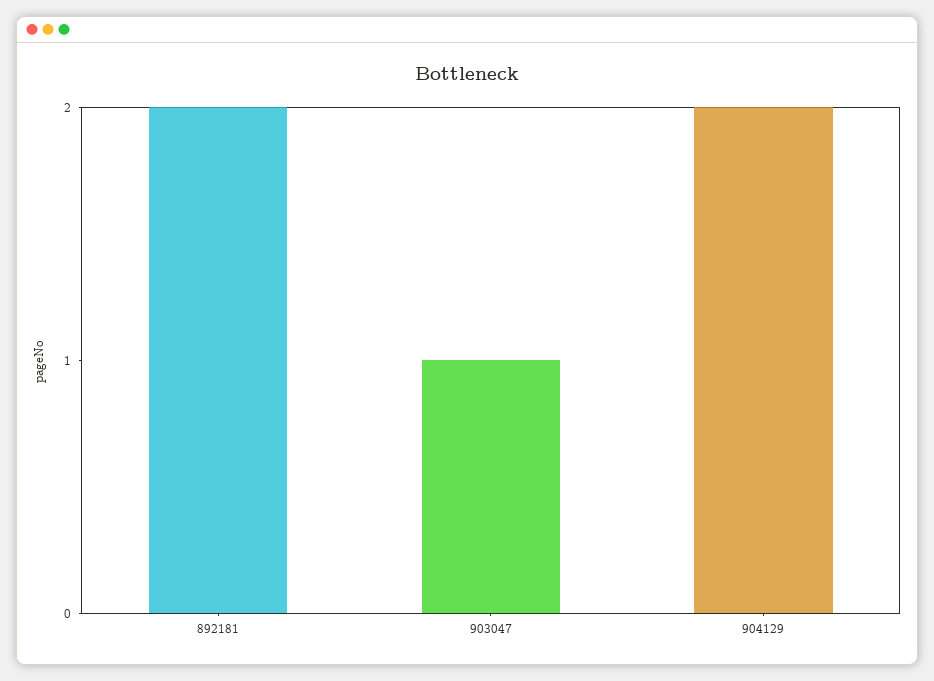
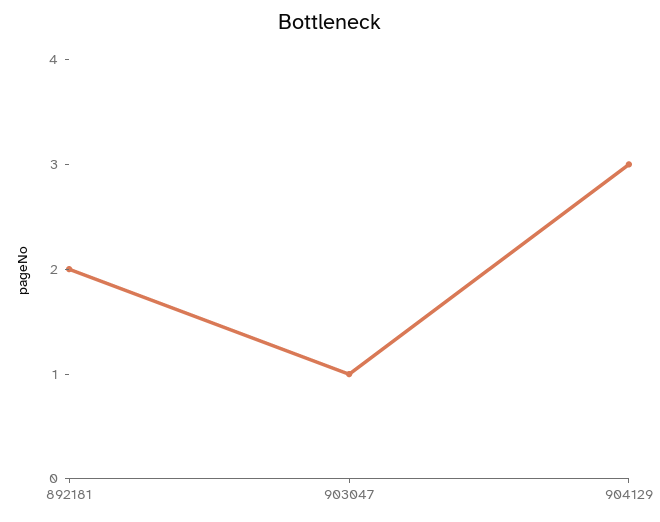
  {
    "892181": 2,
    "903047": 1,
-   "904129": 2
+   "904129": 3
  }

